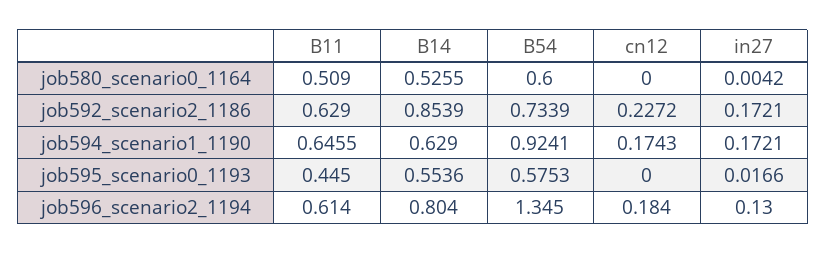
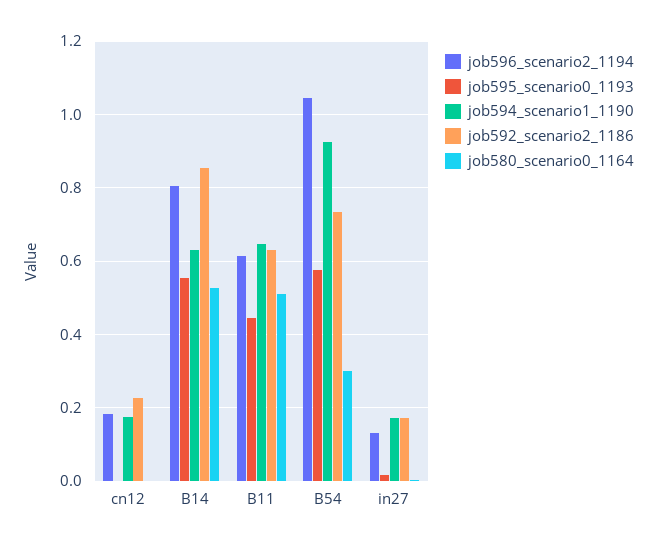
  {
    "job580_scenario0_1164": {
      "B11": 0.509,
      "B14": 0.5255,
-     "B54": 0.6,
+     "B54": 0.3,
      "cn12": 0,
      "in27": 0.0042
    },
    "job592_scenario2_1186": {
      "B11": 0.629,
      "B14": 0.8539,
      "B54": 0.7339,
      "cn12": 0.2272,
      "in27": 0.1721
    },
    "job594_scenario1_1190": {
      "B11": 0.6455,
      "B14": 0.629,
      "B54": 0.9241,
      "cn12": 0.1743,
      "in27": 0.1721
    },
    "job595_scenario0_1193": {
      "B11": 0.445,
      "B14": 0.5536,
      "B54": 0.5753,
      "cn12": 0,
      "in27": 0.0166
    },
    "job596_scenario2_1194": {
      "B11": 0.614,
      "B14": 0.804,
-     "B54": 1.345,
+     "B54": 1.04,
      "cn12": 0.184,
      "in27": 0.13
    }
  }

